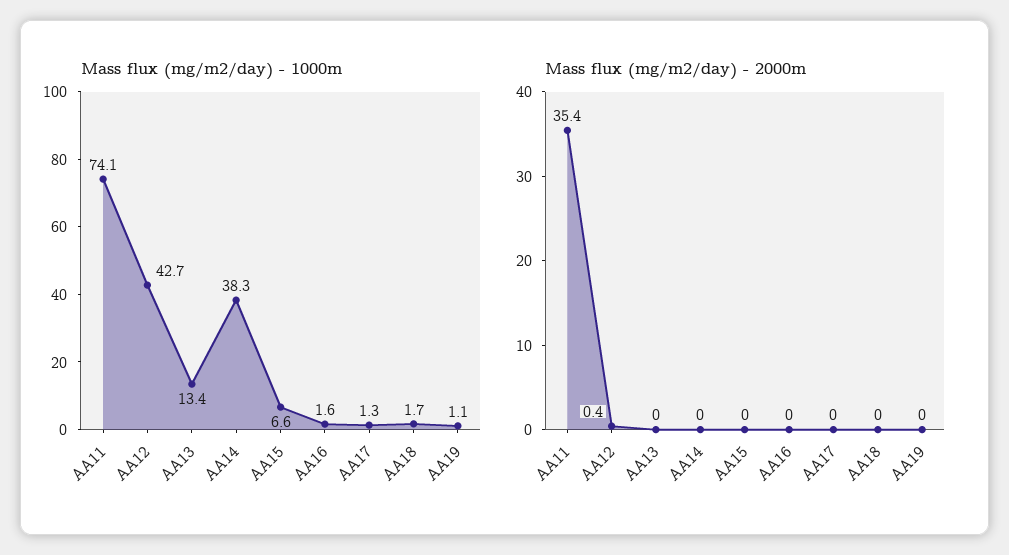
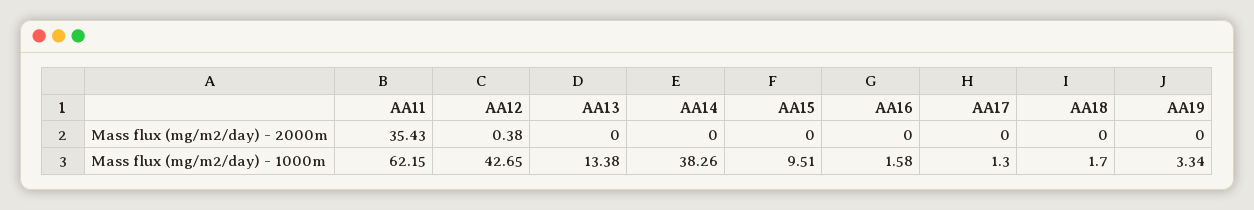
  {
    "Mass flux (mg/m2/day) - 1000m": {
-     "AA11": 74.1,
+     "AA11": 62.15,
      "AA12": 42.65,
      "AA13": 13.38,
      "AA14": 38.26,
-     "AA15": 6.6,
+     "AA15": 9.51,
      "AA16": 1.58,
      "AA17": 1.3,
      "AA18": 1.7,
-     "AA19": 1.1
+     "AA19": 3.34
    },
    "Mass flux (mg/m2/day) - 2000m": {
      "AA11": 35.43,
      "AA12": 0.38,
      "AA13": 0,
      "AA14": 0,
      "AA15": 0,
      "AA16": 0,
      "AA17": 0,
      "AA18": 0,
      "AA19": 0
    }
  }

